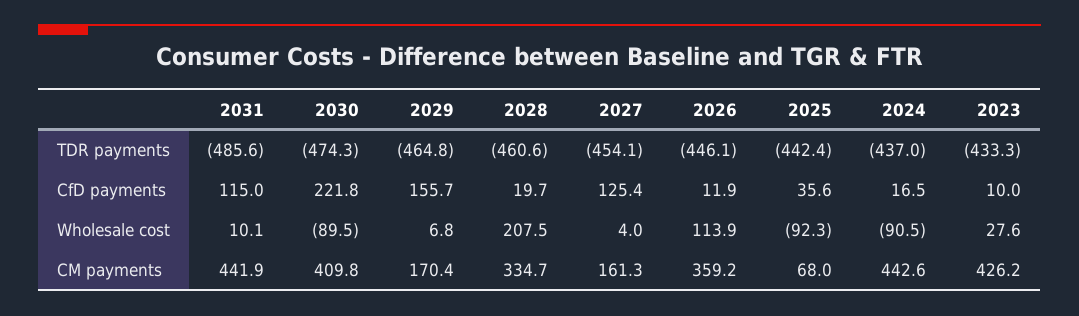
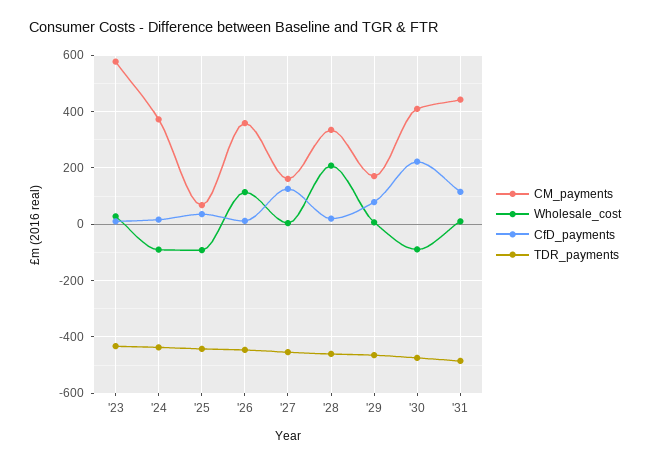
  {
    "TDR payments": {
      "2031": -485.6,
      "2030": -474.3,
      "2029": -464.8,
      "2028": -460.6,
      "2027": -454.1,
      "2026": -446.1,
      "2025": -442.4,
      "2024": -437,
      "2023": -433.3
    },
    "CfD payments": {
      "2031": 115,
      "2030": 221.8,
-     "2029": 155.7,
+     "2029": 75,
      "2028": 19.7,
      "2027": 125.4,
      "2026": 11.9,
      "2025": 35.6,
      "2024": 16.5,
      "2023": 10
    },
    "Wholesale cost": {
      "2031": 10.1,
      "2030": -89.5,
      "2029": 6.8,
      "2028": 207.5,
      "2027": 4,
      "2026": 113.9,
      "2025": -92.3,
      "2024": -90.5,
      "2023": 27.6
    },
    "CM payments": {
      "2031": 441.9,
      "2030": 409.8,
      "2029": 170.4,
      "2028": 334.7,
      "2027": 161.3,
      "2026": 359.2,
      "2025": 68,
-     "2024": 442.6,
+     "2024": 375,
-     "2023": 426.2
+     "2023": 575
    }
  }

